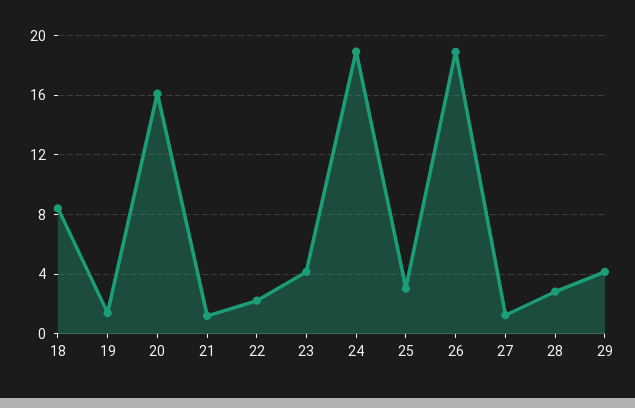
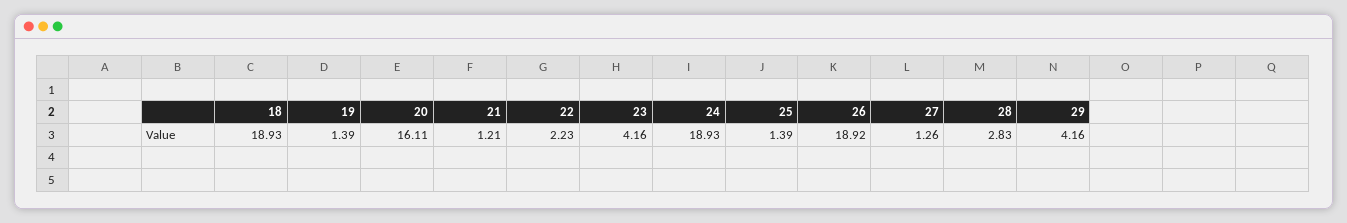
  {
-   "18": 8.5,
+   "18": 18.93,
    "19": 1.39,
    "20": 16.11,
    "21": 1.21,
    "22": 2.23,
    "23": 4.16,
    "24": 18.93,
-   "25": 3,
+   "25": 1.39,
    "26": 18.92,
    "27": 1.26,
    "28": 2.83,
    "29": 4.16
  }

